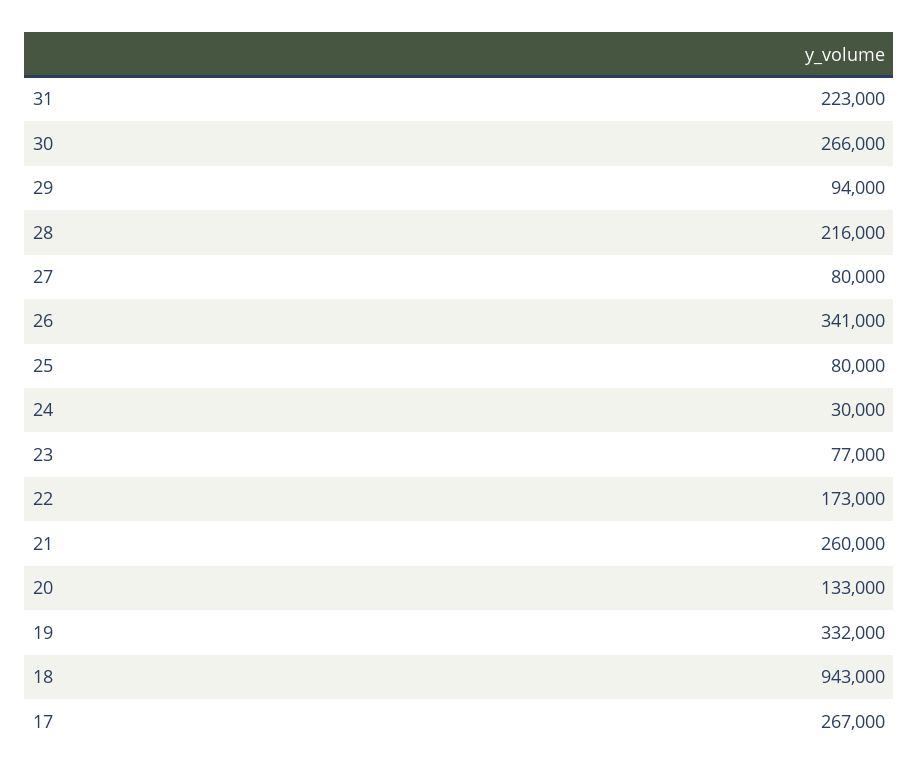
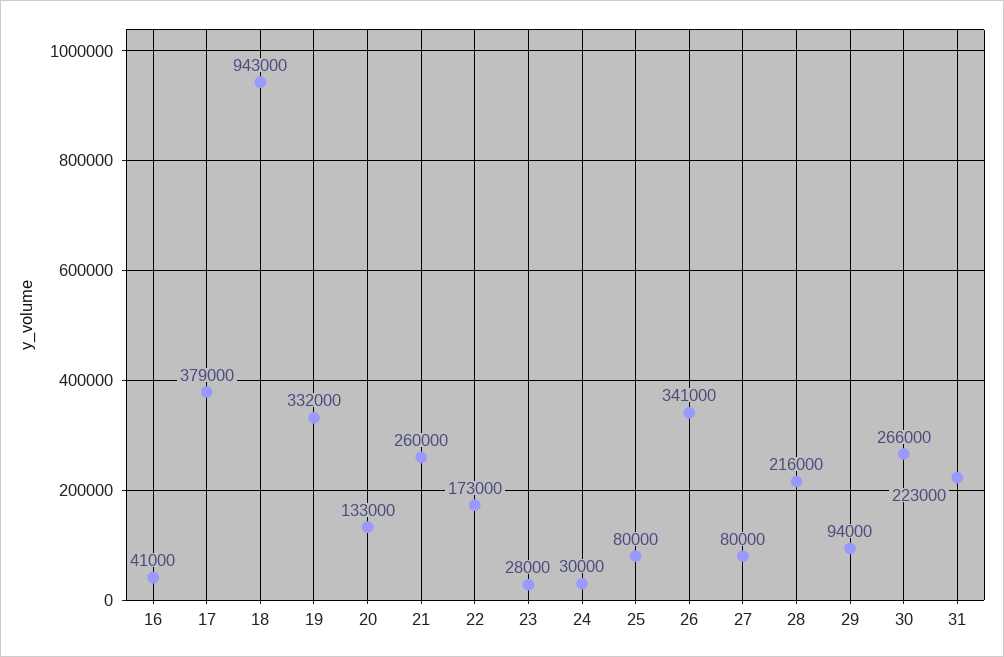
  {
    "31": 223000,
    "30": 266000,
    "29": 94000,
    "28": 216000,
    "27": 80000,
    "26": 341000,
    "25": 80000,
    "24": 30000,
-   "23": 77000,
+   "23": 28000,
    "22": 173000,
    "21": 260000,
    "20": 133000,
    "19": 332000,
    "18": 943000,
-   "17": 267000
+   "17": 379000,
+   "16": 41000
  }

